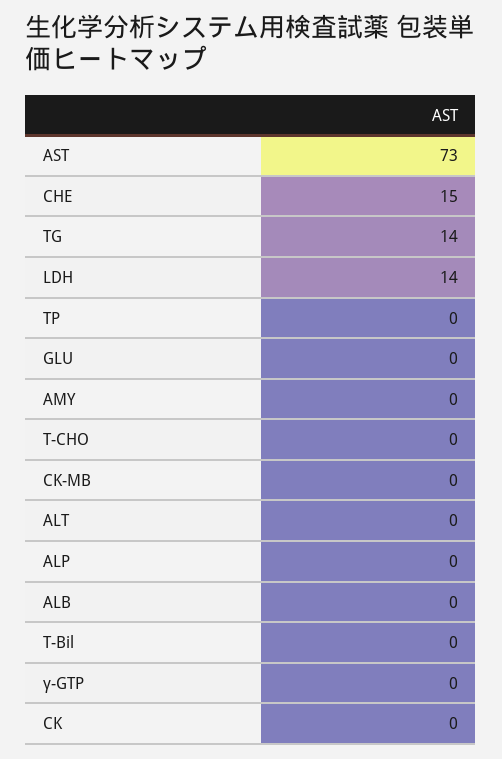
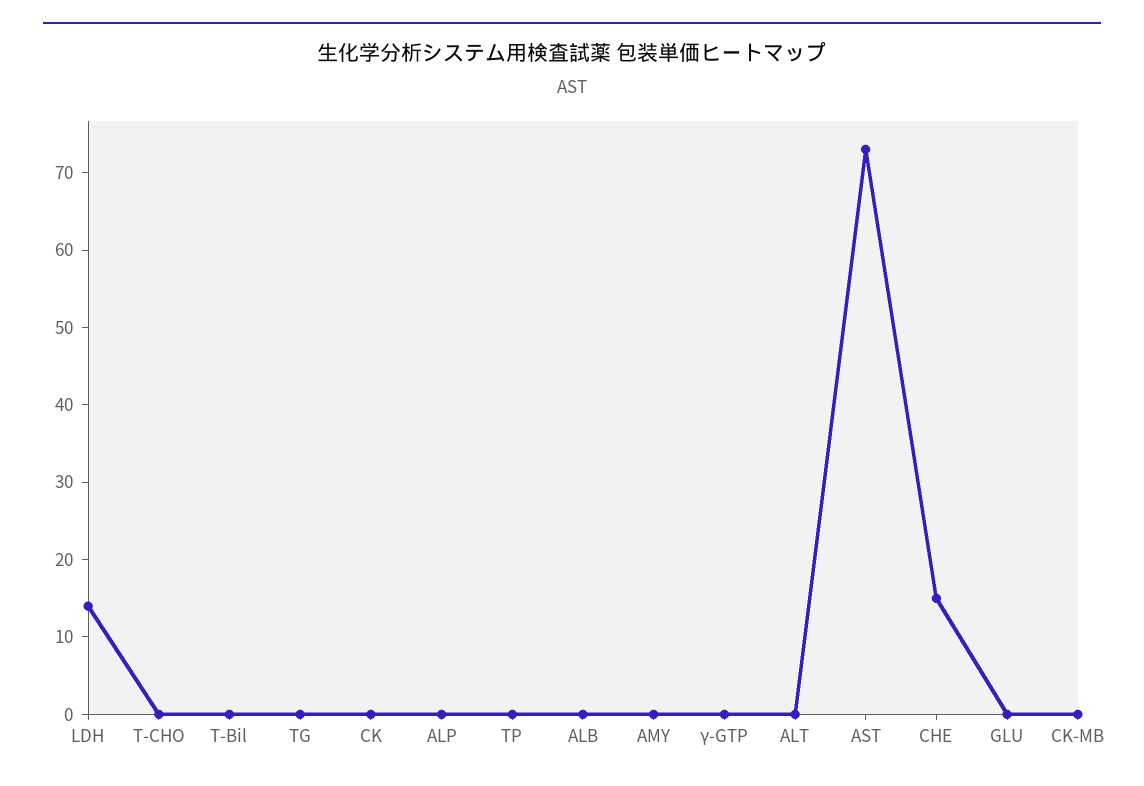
  {
    "AST": 73,
    "CHE": 15,
-   "TG": 14,
+   "TG": 0,
    "LDH": 14,
    "TP": 0,
    "GLU": 0,
    "AMY": 0,
    "T-CHO": 0,
    "CK-MB": 0,
    "ALT": 0,
    "ALP": 0,
    "ALB": 0,
    "T-Bil": 0,
    "γ-GTP": 0,
    "CK": 0
  }

